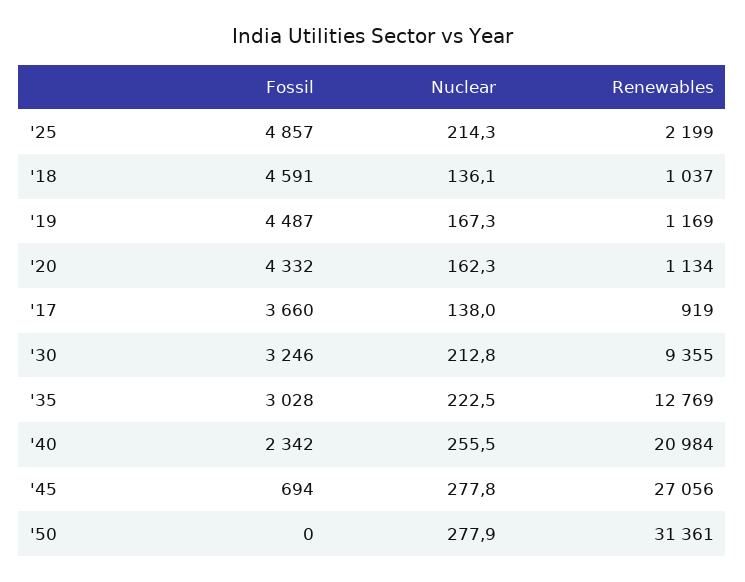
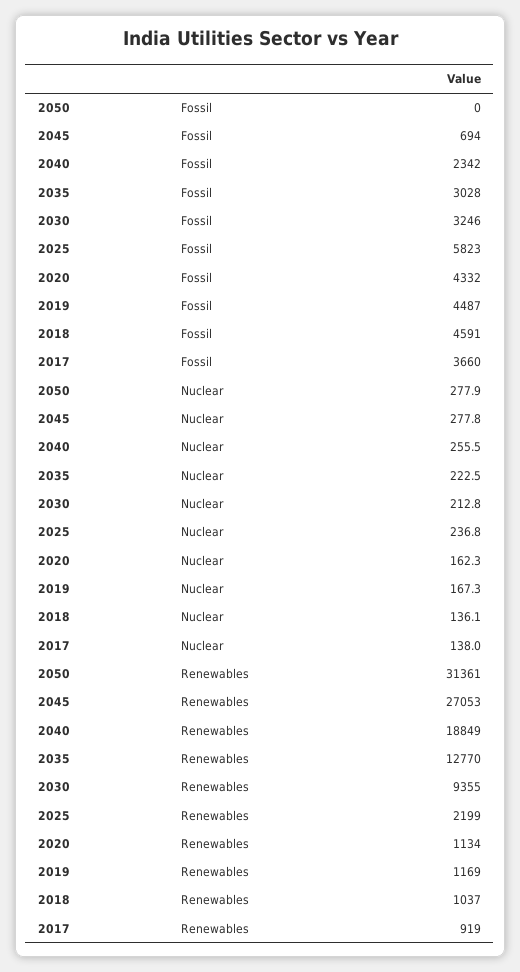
  {
    "Fossil": {
-     "'25": 4857,
+     "'25": 5823,
      "'18": 4591,
      "'19": 4487,
      "'20": 4332,
      "'17": 3660,
      "'30": 3246,
      "'35": 3028,
      "'40": 2342,
      "'45": 694,
      "'50": 0
    },
    "Nuclear": {
-     "'25": 214.3,
+     "'25": 236.8,
      "'18": 136.1,
      "'19": 167.3,
      "'20": 162.3,
      "'17": 138,
      "'30": 212.8,
      "'35": 222.5,
      "'40": 255.5,
      "'45": 277.8,
      "'50": 277.9
    },
    "Renewables": {
      "'25": 2199,
      "'18": 1037,
      "'19": 1169,
      "'20": 1134,
      "'17": 919,
      "'30": 9355,
-     "'35": 12769,
+     "'35": 12770,
-     "'40": 20984,
+     "'40": 18849,
-     "'45": 27056,
+     "'45": 27053,
      "'50": 31361
    }
  }

